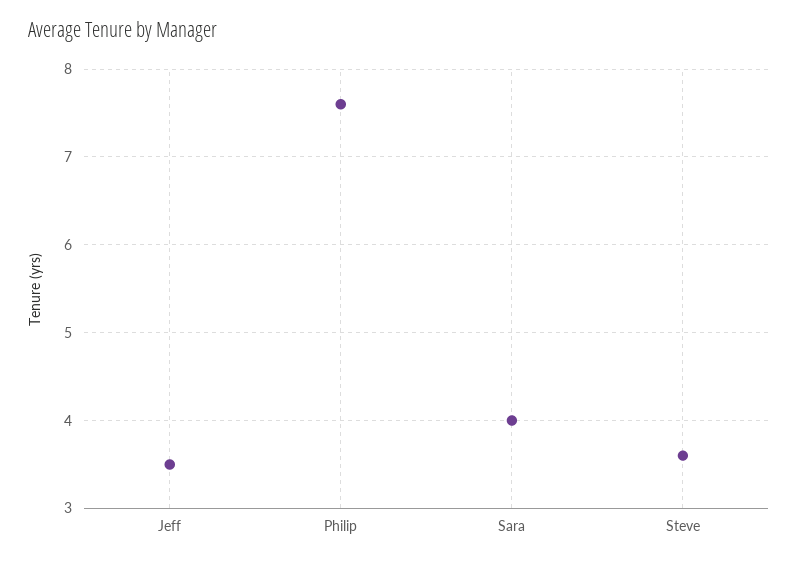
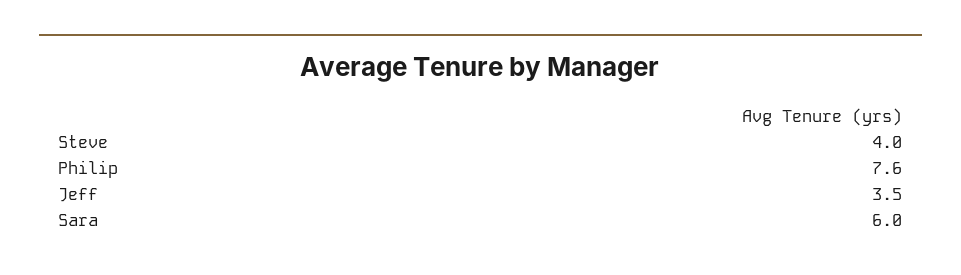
  {
    "Jeff": 3.5,
    "Philip": 7.6,
-   "Sara": 4,
+   "Sara": 6,
-   "Steve": 3.6
+   "Steve": 4
  }

